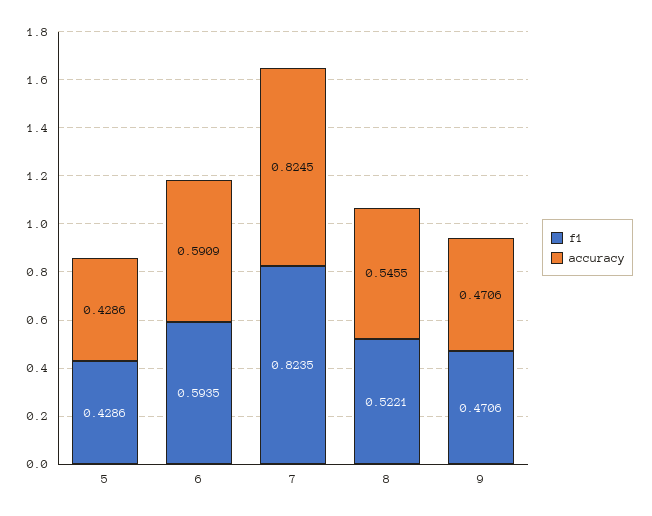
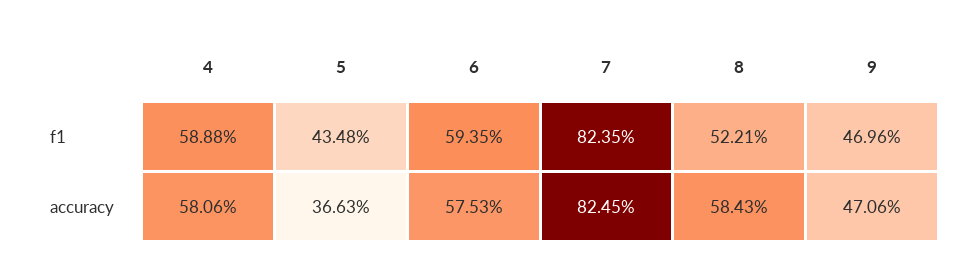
  {
    "f1": {
-     "5": 0.4286,
+     "5": 0.4348,
      "6": 0.5935,
      "7": 0.8235,
      "8": 0.5221,
-     "9": 0.4706
+     "9": 0.4696,
+     "4": 0.5888
    },
    "accuracy": {
-     "5": 0.4286,
+     "5": 0.3663,
-     "6": 0.5909,
+     "6": 0.5753,
      "7": 0.8245,
-     "8": 0.5455,
+     "8": 0.5843,
-     "9": 0.4706
+     "9": 0.4706,
+     "4": 0.5806
    }
  }

